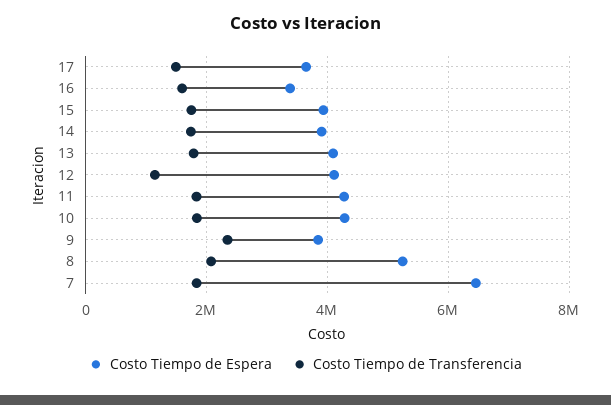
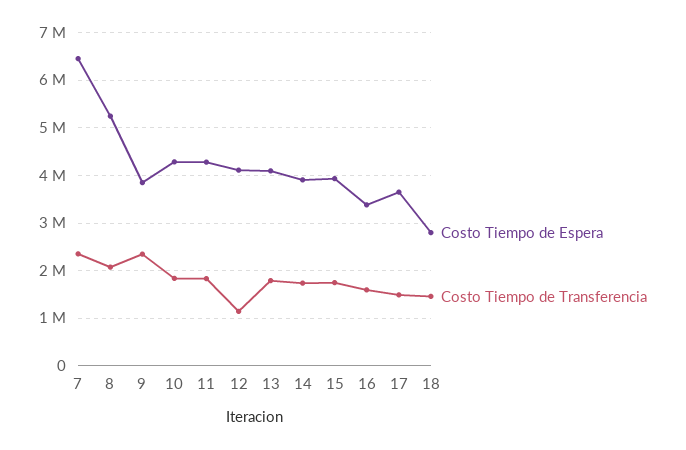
  {
    "Costo Tiempo de Espera": {
      "17": 3600000,
      "16": 3400000,
      "15": 4000000,
      "14": 4000000,
      "13": 4000000,
      "12": 4200000,
      "11": 4200000,
      "10": 4200000,
      "9": 3800000,
      "8": 5200000,
-     "7": 6400000
+     "7": 6400000,
+     "18": 2800000
    },
    "Costo Tiempo de Transferencia": {
      "17": 1400000,
      "16": 1600000,
      "15": 1800000,
      "14": 1800000,
      "13": 1800000,
      "12": 1200000,
      "11": 1800000,
      "10": 1800000,
      "9": 2400000,
      "8": 2000000,
-     "7": 1800000
+     "7": 2400000,
+     "18": 1400000
    }
  }

